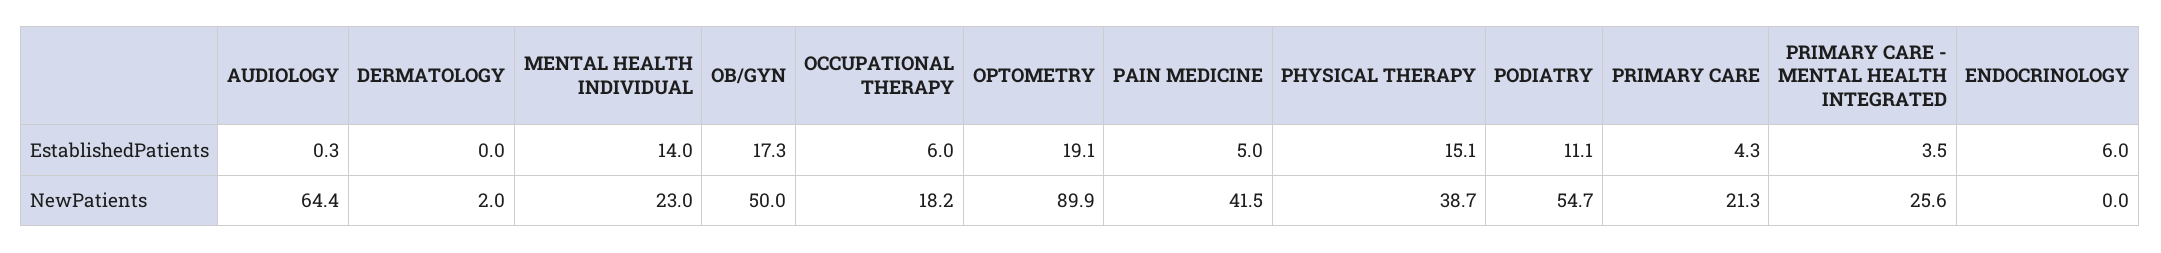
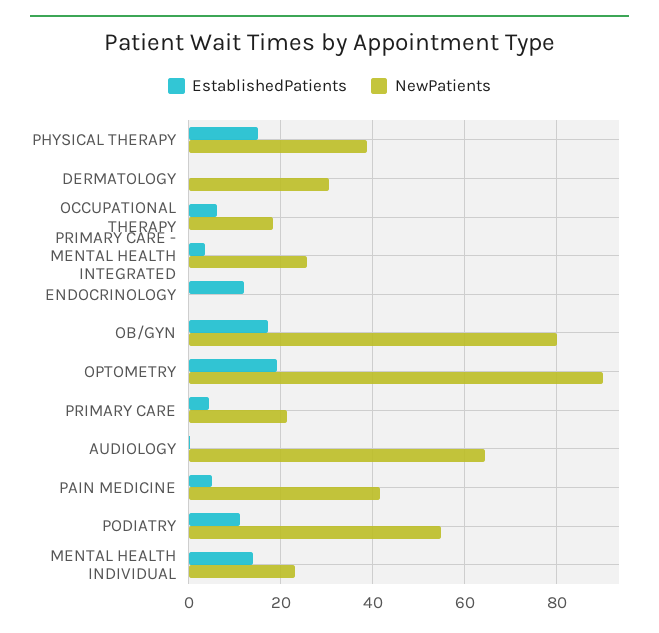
  {
    "EstablishedPatients": {
      "AUDIOLOGY": 0.3,
      "DERMATOLOGY": 0,
      "MENTAL HEALTH INDIVIDUAL": 14,
      "OB/GYN": 17.3,
      "OCCUPATIONAL THERAPY": 6,
      "OPTOMETRY": 19.1,
      "PAIN MEDICINE": 5,
      "PHYSICAL THERAPY": 15.1,
      "PODIATRY": 11.1,
      "PRIMARY CARE": 4.3,
      "PRIMARY CARE - MENTAL HEALTH INTEGRATED": 3.5,
-     "ENDOCRINOLOGY": 6
+     "ENDOCRINOLOGY": 12
    },
    "NewPatients": {
      "AUDIOLOGY": 64.4,
-     "DERMATOLOGY": 2,
+     "DERMATOLOGY": 30,
      "MENTAL HEALTH INDIVIDUAL": 23,
-     "OB/GYN": 50,
+     "OB/GYN": 80,
      "OCCUPATIONAL THERAPY": 18.2,
      "OPTOMETRY": 89.9,
      "PAIN MEDICINE": 41.5,
      "PHYSICAL THERAPY": 38.7,
      "PODIATRY": 54.7,
      "PRIMARY CARE": 21.3,
      "PRIMARY CARE - MENTAL HEALTH INTEGRATED": 25.6,
      "ENDOCRINOLOGY": 0
    }
  }

